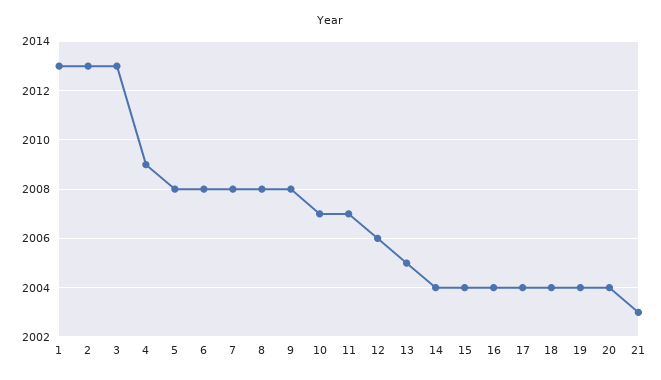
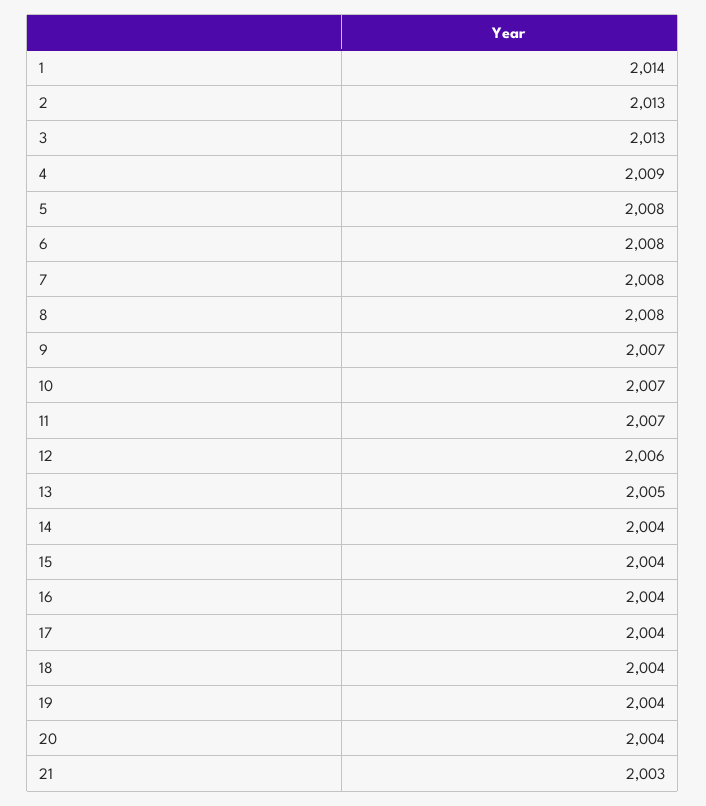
  {
-   "1": 2013,
+   "1": 2014,
    "2": 2013,
    "3": 2013,
    "4": 2009,
    "5": 2008,
    "6": 2008,
    "7": 2008,
    "8": 2008,
-   "9": 2008,
+   "9": 2007,
    "10": 2007,
    "11": 2007,
    "12": 2006,
    "13": 2005,
    "14": 2004,
    "15": 2004,
    "16": 2004,
    "17": 2004,
    "18": 2004,
    "19": 2004,
    "20": 2004,
    "21": 2003
  }

